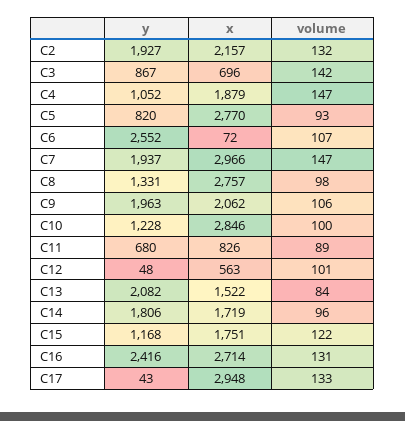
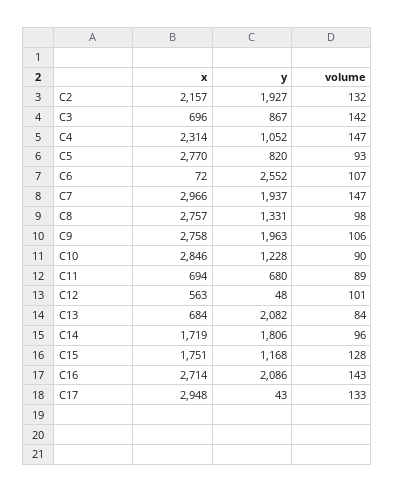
  {
    "y": {
      "C2": 1927,
      "C3": 867,
      "C4": 1052,
      "C5": 820,
      "C6": 2552,
      "C7": 1937,
      "C8": 1331,
      "C9": 1963,
      "C10": 1228,
      "C11": 680,
      "C12": 48,
      "C13": 2082,
      "C14": 1806,
      "C15": 1168,
-     "C16": 2416,
+     "C16": 2086,
      "C17": 43
    },
    "x": {
      "C2": 2157,
      "C3": 696,
-     "C4": 1879,
+     "C4": 2314,
      "C5": 2770,
      "C6": 72,
      "C7": 2966,
      "C8": 2757,
-     "C9": 2062,
+     "C9": 2758,
      "C10": 2846,
-     "C11": 826,
+     "C11": 694,
      "C12": 563,
-     "C13": 1522,
+     "C13": 684,
      "C14": 1719,
      "C15": 1751,
      "C16": 2714,
      "C17": 2948
    },
    "volume": {
      "C2": 132,
      "C3": 142,
      "C4": 147,
      "C5": 93,
      "C6": 107,
      "C7": 147,
      "C8": 98,
      "C9": 106,
-     "C10": 100,
+     "C10": 90,
      "C11": 89,
      "C12": 101,
      "C13": 84,
      "C14": 96,
-     "C15": 122,
+     "C15": 128,
-     "C16": 131,
+     "C16": 143,
      "C17": 133
    }
  }

